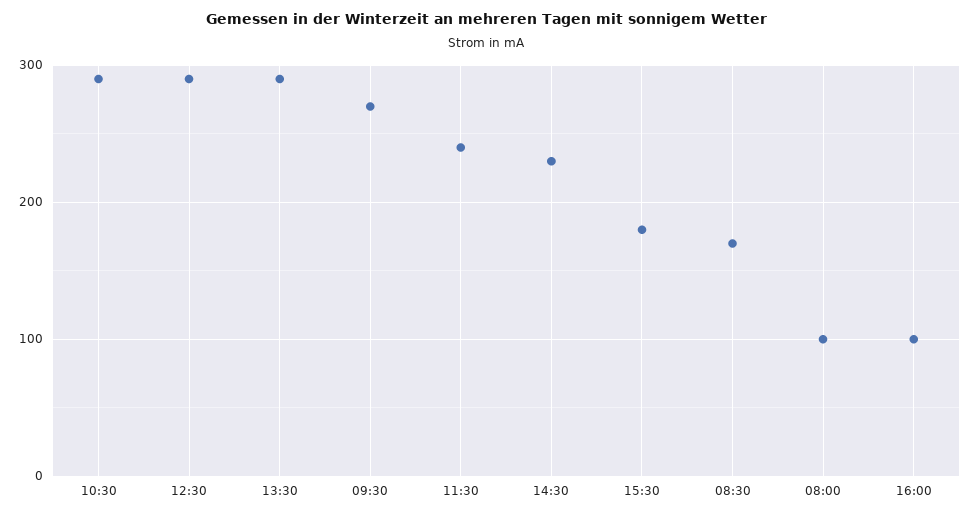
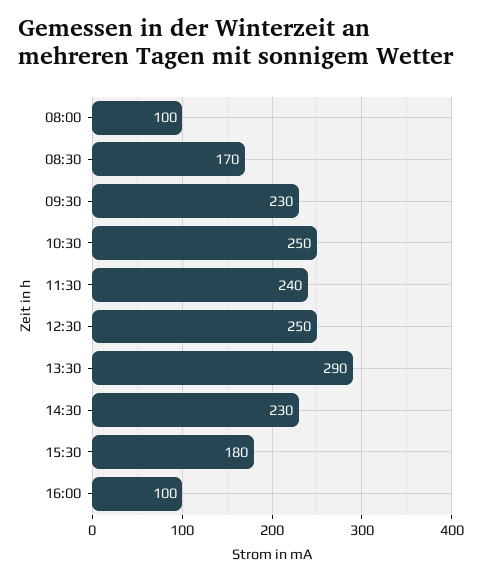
  {
-   "10:30": 290,
+   "10:30": 250,
-   "12:30": 290,
+   "12:30": 250,
    "13:30": 290,
-   "09:30": 270,
+   "09:30": 230,
    "11:30": 240,
    "14:30": 230,
    "15:30": 180,
    "08:30": 170,
    "08:00": 100,
    "16:00": 100
  }

